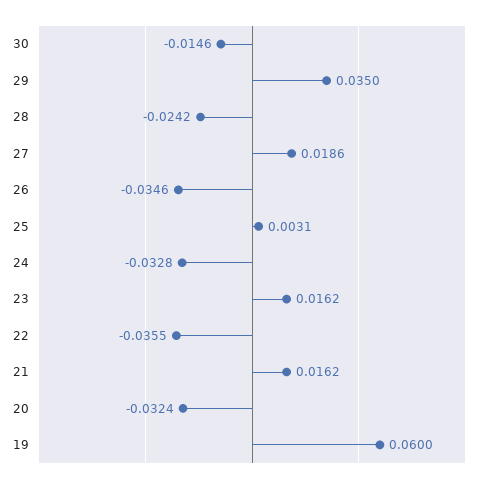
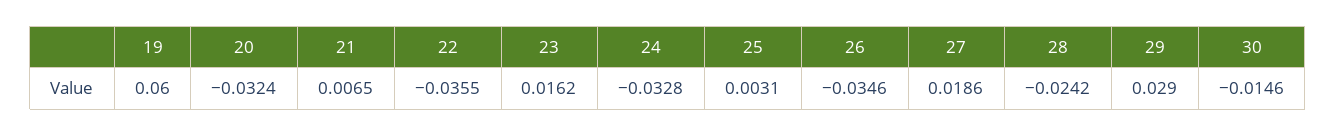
  {
    "30": -0.0146,
-   "29": 0.035,
+   "29": 0.029,
    "28": -0.0242,
    "27": 0.0186,
    "26": -0.0346,
    "25": 0.0031,
    "24": -0.0328,
    "23": 0.0162,
    "22": -0.0355,
-   "21": 0.0162,
+   "21": 0.0065,
    "20": -0.0324,
    "19": 0.06
  }

